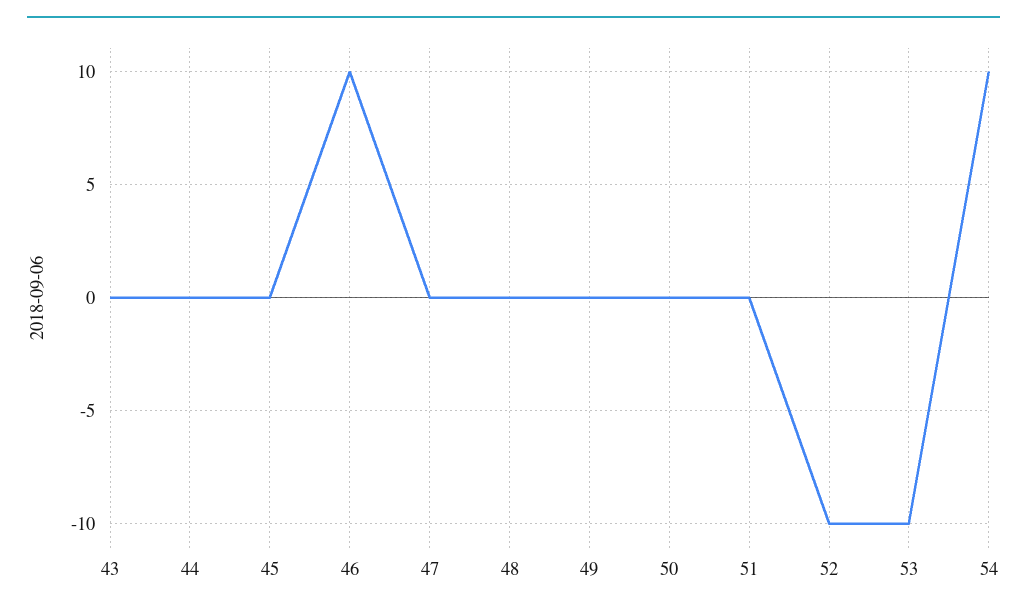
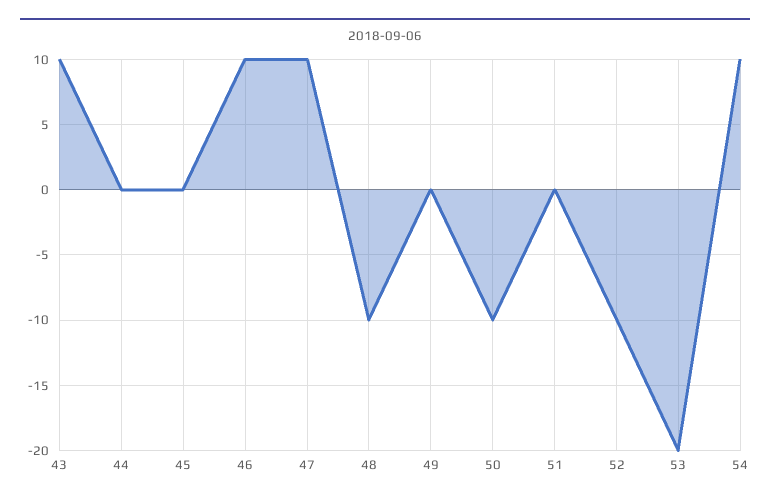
  {
-   "43": 0,
+   "43": 10,
    "44": 0,
    "45": 0,
    "46": 10,
-   "47": 0,
+   "47": 10,
-   "48": 0,
+   "48": -10,
    "49": 0,
-   "50": 0,
+   "50": -10,
    "51": 0,
    "52": -10,
-   "53": -10,
+   "53": -20,
    "54": 10
  }

